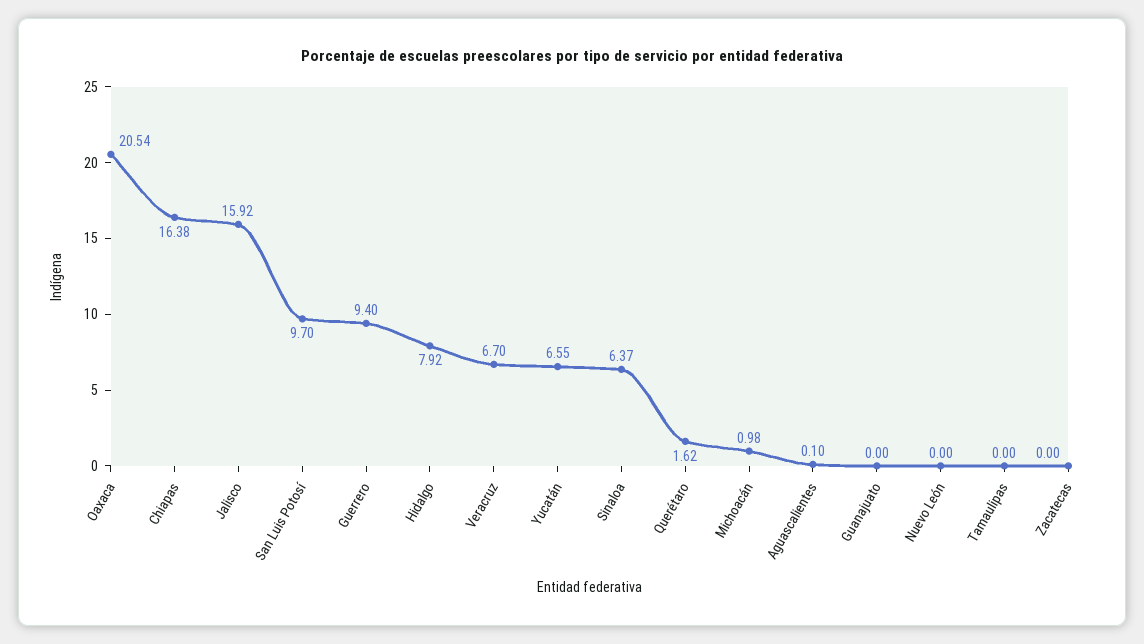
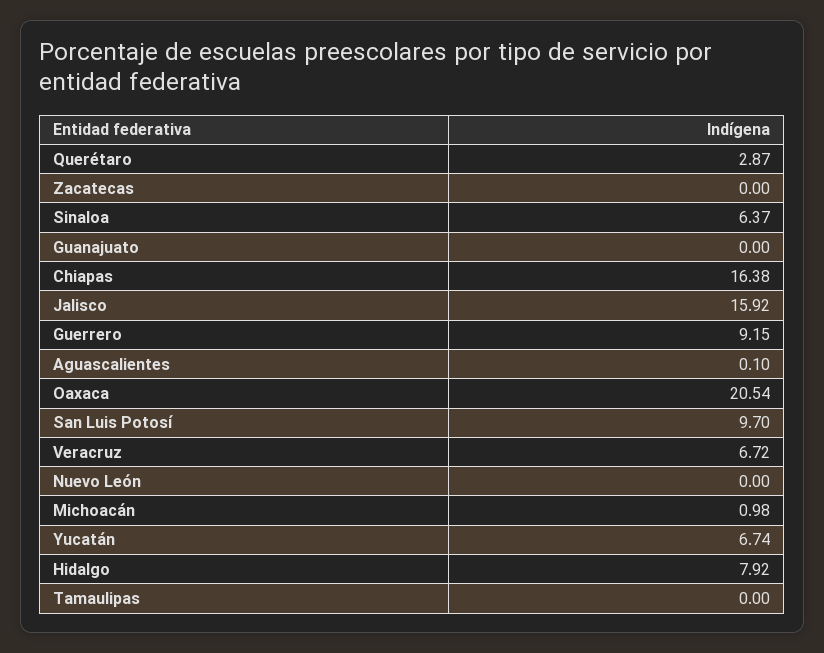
  {
    "Oaxaca": 20.54,
    "Chiapas": 16.38,
    "Jalisco": 15.92,
    "San Luis Potosí": 9.7,
-   "Guerrero": 9.4,
+   "Guerrero": 9.15,
    "Hidalgo": 7.92,
-   "Veracruz": 6.7,
+   "Veracruz": 6.72,
-   "Yucatán": 6.55,
+   "Yucatán": 6.74,
    "Sinaloa": 6.37,
-   "Querétaro": 1.62,
+   "Querétaro": 2.87,
    "Michoacán": 0.98,
    "Aguascalientes": 0.1,
    "Guanajuato": 0,
    "Nuevo León": 0,
    "Tamaulipas": 0,
    "Zacatecas": 0
  }

